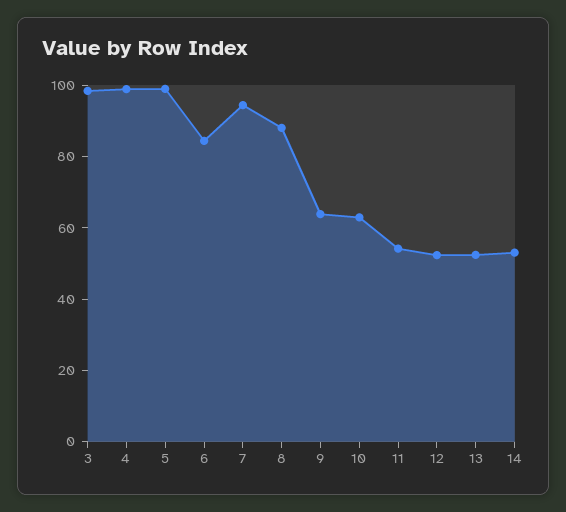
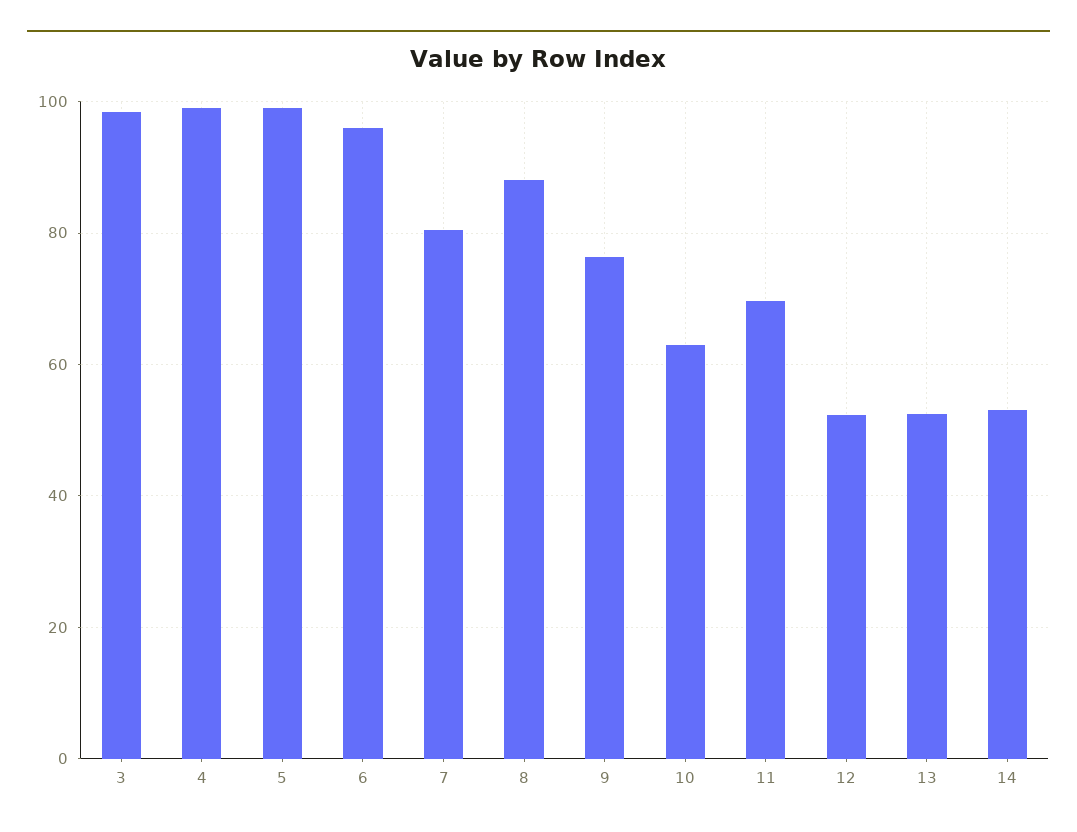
  {
    "3": 98,
    "4": 98,
    "5": 100,
-   "6": 85,
+   "6": 96,
-   "7": 95,
+   "7": 80,
    "8": 88,
-   "9": 65,
+   "9": 76,
    "10": 62,
-   "11": 55,
+   "11": 70,
    "12": 52,
    "13": 52,
    "14": 54
  }

